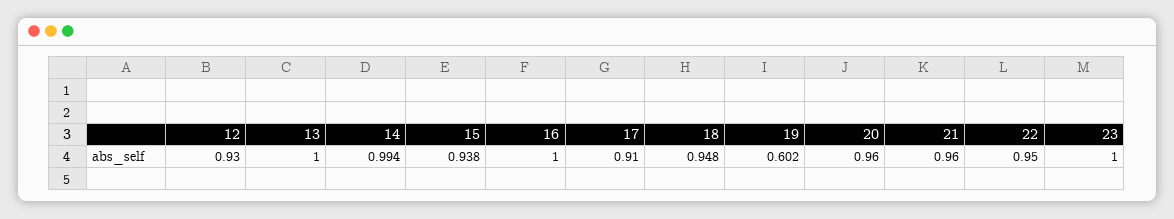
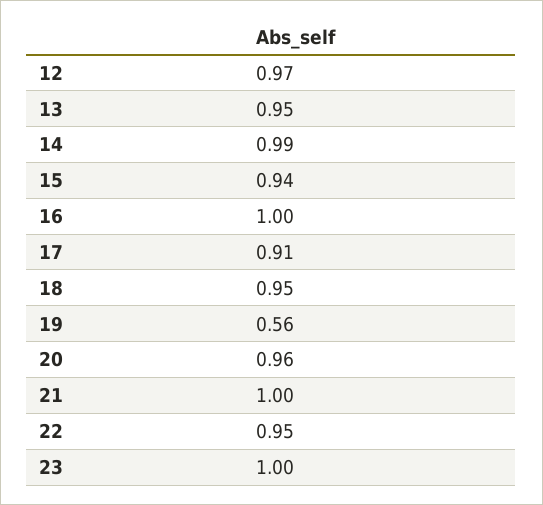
  {
-   "12": 0.93,
+   "12": 0.97,
-   "13": 1,
+   "13": 0.95,
    "14": 0.994,
    "15": 0.938,
    "16": 1,
    "17": 0.91,
    "18": 0.948,
-   "19": 0.602,
+   "19": 0.56,
    "20": 0.96,
-   "21": 0.96,
+   "21": 1,
    "22": 0.95,
    "23": 1
  }

